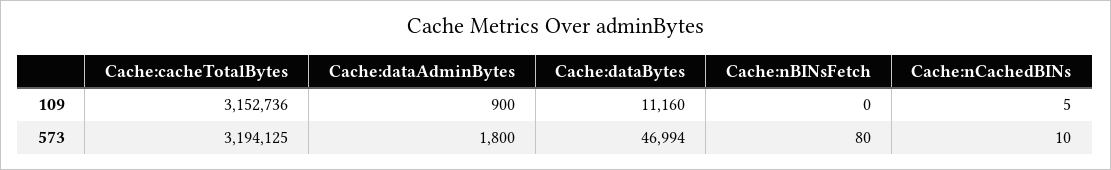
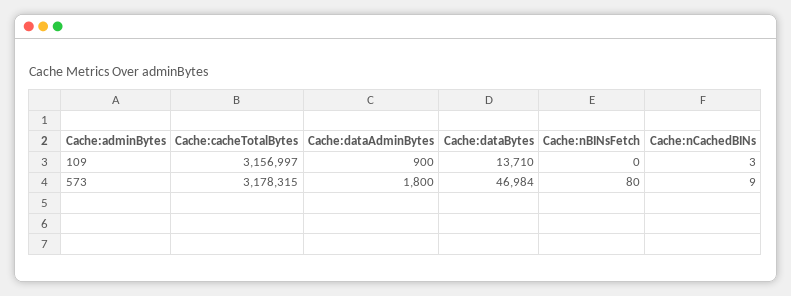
  {
    "Cache:cacheTotalBytes": {
-     "109": 3152736,
+     "109": 3156997,
-     "573": 3194125
+     "573": 3178315
    },
    "Cache:dataAdminBytes": {
      "109": 900,
      "573": 1800
    },
    "Cache:dataBytes": {
-     "109": 11160,
+     "109": 13710,
-     "573": 46994
+     "573": 46984
    },
    "Cache:nBINsFetch": {
      "109": 0,
      "573": 80
    },
    "Cache:nCachedBINs": {
-     "109": 5,
+     "109": 3,
-     "573": 10
+     "573": 9
    }
  }

